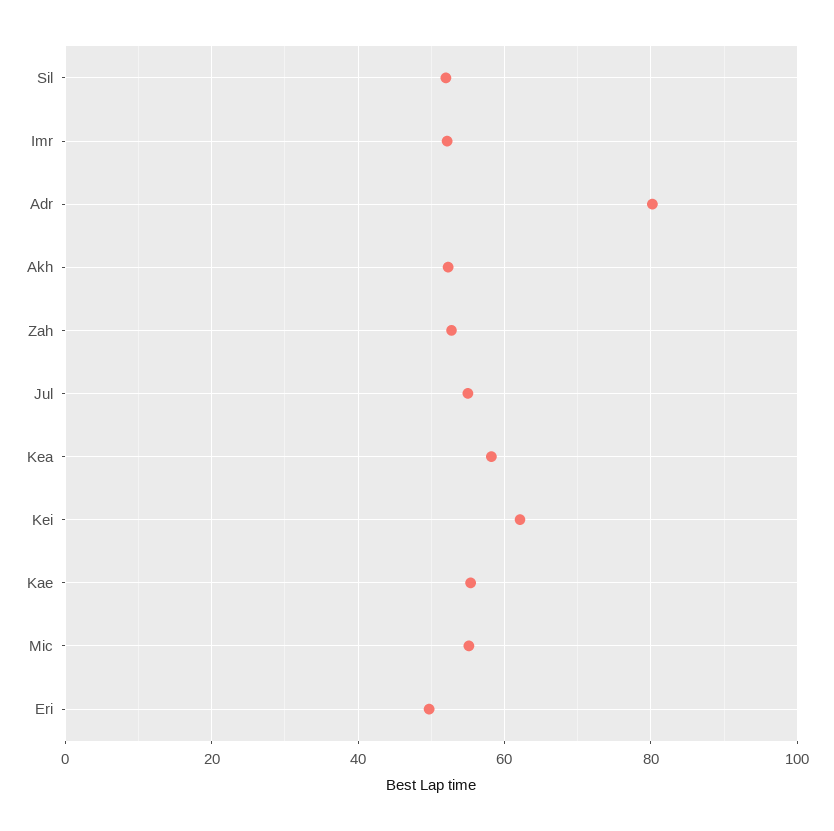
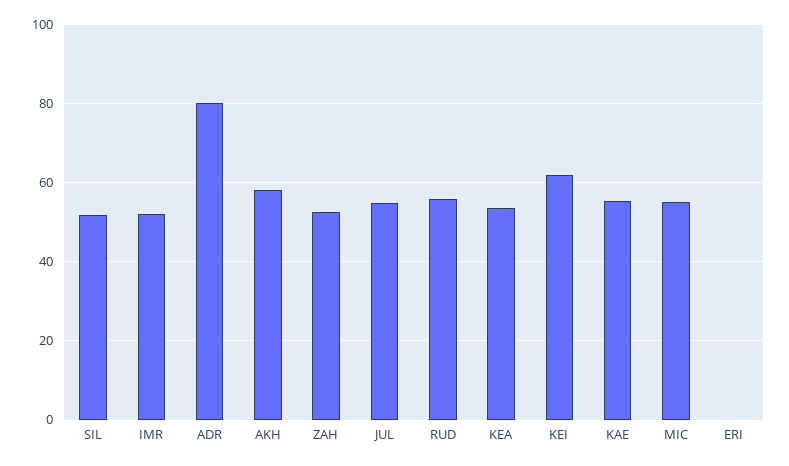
  {
    "Sil": 52,
    "Imr": 52,
    "Adr": 80,
-   "Akh": 52,
+   "Akh": 58,
    "Zah": 52,
    "Jul": 56,
-   "Kea": 58,
+   "Kea": 54,
    "Kei": 62,
    "Kae": 56,
    "Mic": 56,
-   "Eri": 50
+   "Eri": 0,
+   "RUD": 56
  }

